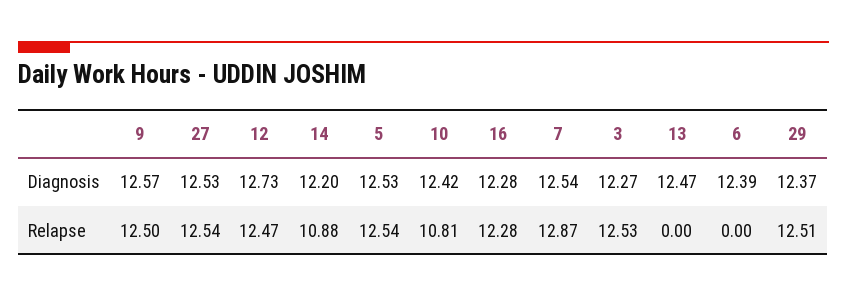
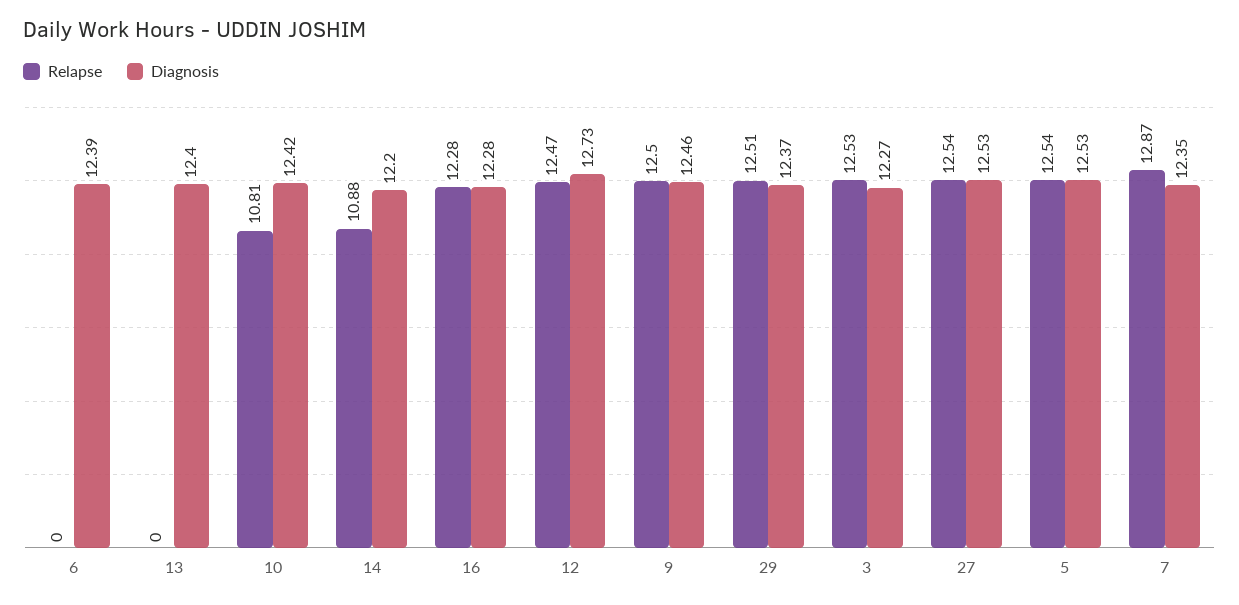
  {
    "Diagnosis": {
-     "9": 12.57,
+     "9": 12.46,
      "27": 12.53,
      "12": 12.73,
      "14": 12.2,
      "5": 12.53,
      "10": 12.42,
      "16": 12.28,
-     "7": 12.54,
+     "7": 12.35,
      "3": 12.27,
-     "13": 12.47,
+     "13": 12.4,
      "6": 12.39,
      "29": 12.37
    },
    "Relapse": {
      "9": 12.5,
      "27": 12.54,
      "12": 12.47,
      "14": 10.88,
      "5": 12.54,
      "10": 10.81,
      "16": 12.28,
      "7": 12.87,
      "3": 12.53,
      "13": 0,
      "6": 0,
      "29": 12.51
    }
  }

